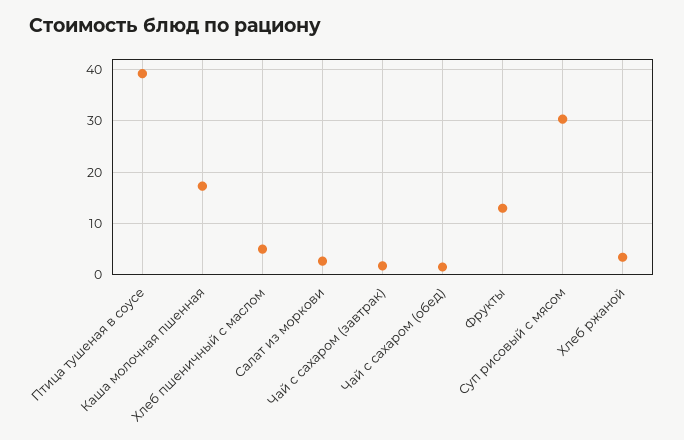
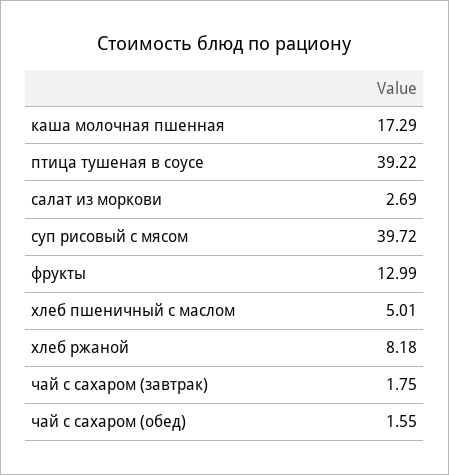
  {
    "Птица тушеная в соусе": 39.22,
    "Каша молочная пшенная": 17.29,
    "Хлеб пшеничный с маслом": 5.01,
    "Салат из моркови": 2.69,
    "Чай с сахаром (завтрак)": 1.75,
    "Чай с сахаром (обед)": 1.55,
    "Фрукты": 12.99,
-   "Суп рисовый с мясом": 30,
+   "Суп рисовый с мясом": 39.72,
-   "Хлеб ржаной": 4
+   "Хлеб ржаной": 8.18
  }

